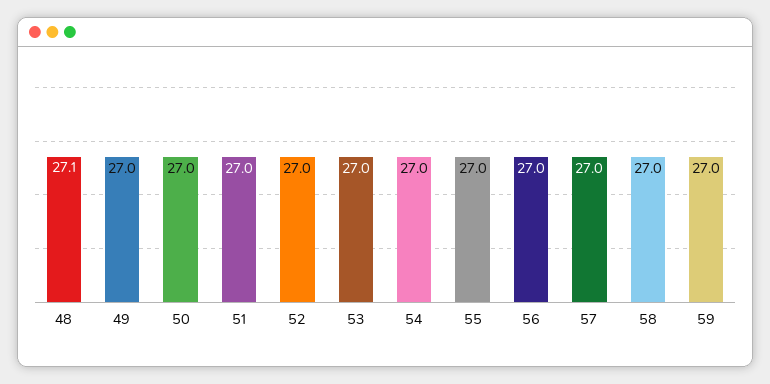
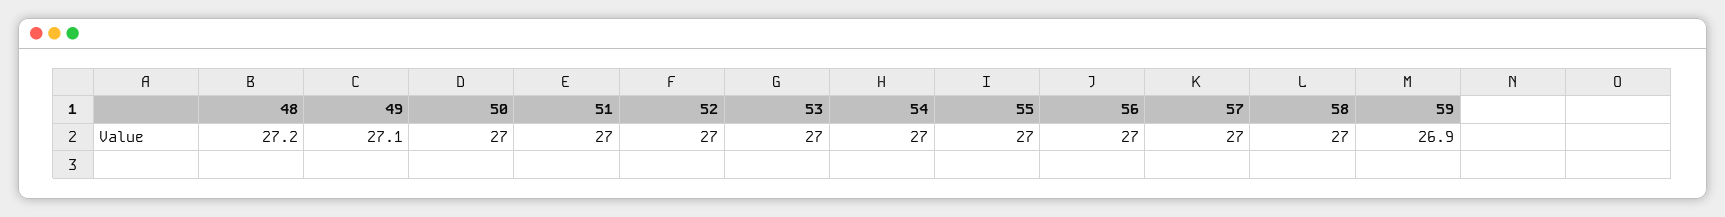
  {
-   "48": 27.1,
+   "48": 27.2,
-   "49": 27,
+   "49": 27.1,
    "50": 27,
    "51": 27,
    "52": 27,
    "53": 27,
    "54": 27,
    "55": 27,
    "56": 27,
    "57": 27,
    "58": 27,
-   "59": 27
+   "59": 26.9
  }

